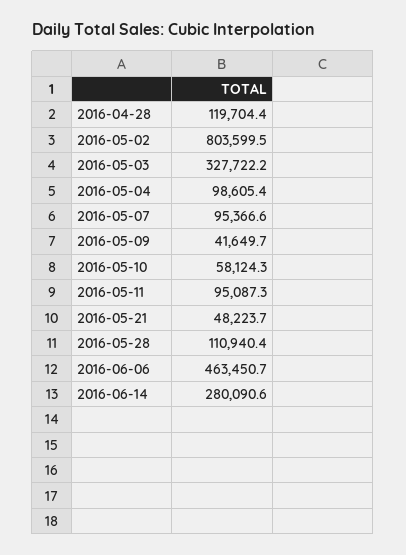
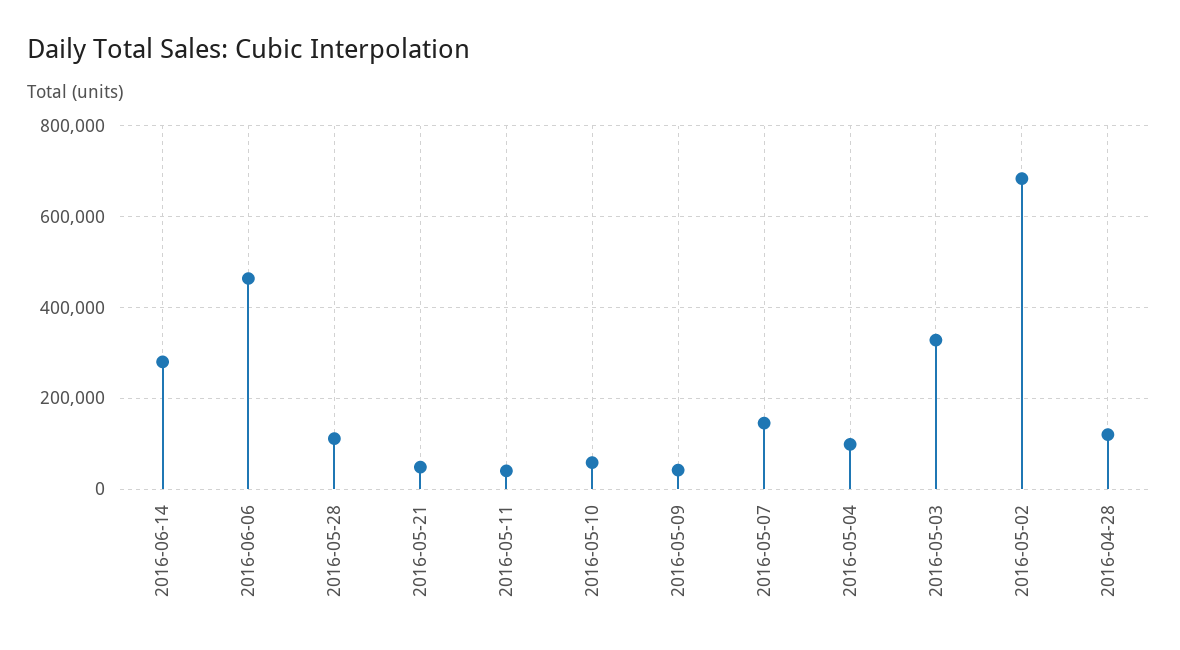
  {
    "2016-04-28": 119704.4,
-   "2016-05-02": 803599.5,
+   "2016-05-02": 680000,
    "2016-05-03": 327722.2,
    "2016-05-04": 98605.4,
-   "2016-05-07": 95366.6,
+   "2016-05-07": 140000,
    "2016-05-09": 41649.7,
    "2016-05-10": 58124.3,
-   "2016-05-11": 95087.3,
+   "2016-05-11": 40000,
    "2016-05-21": 48223.7,
    "2016-05-28": 110940.4,
    "2016-06-06": 463450.7,
    "2016-06-14": 280090.6
  }

